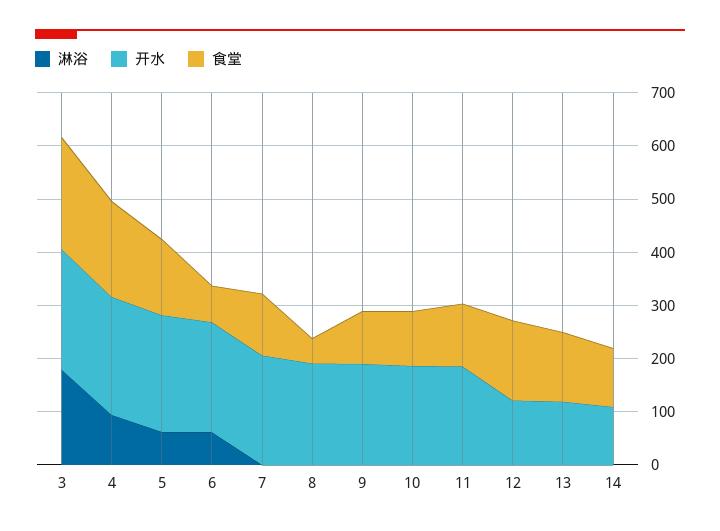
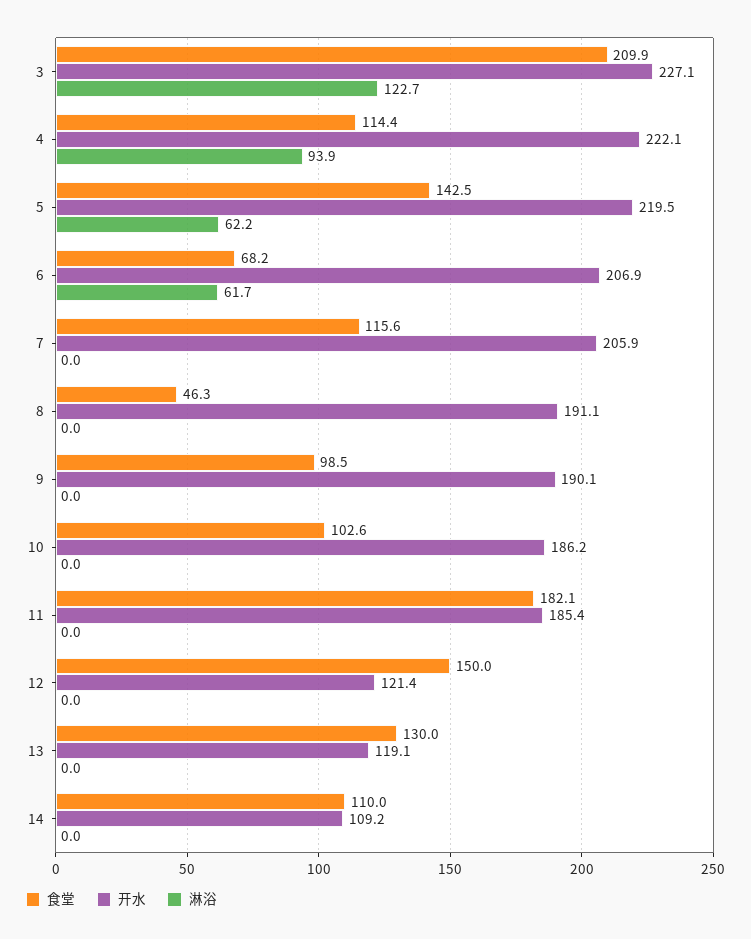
  {
    "淋浴": {
-     "3": 180,
+     "3": 122.7,
      "4": 93.9,
      "5": 62.2,
      "6": 61.7,
      "7": 0,
      "8": 0,
      "9": 0,
      "10": 0,
      "11": 0,
      "12": 0,
      "13": 0,
      "14": 0
    },
    "开水": {
      "3": 227.1,
      "4": 222.1,
      "5": 219.5,
      "6": 206.9,
      "7": 205.9,
      "8": 191.1,
      "9": 190.1,
      "10": 186.2,
      "11": 185.4,
      "12": 121.4,
      "13": 119.1,
      "14": 109.2
    },
    "食堂": {
      "3": 209.9,
-     "4": 180,
+     "4": 114.4,
      "5": 142.5,
      "6": 68.2,
      "7": 115.6,
      "8": 46.3,
      "9": 98.5,
      "10": 102.6,
-     "11": 120,
+     "11": 182.1,
      "12": 150,
      "13": 130,
      "14": 110
    }
  }

